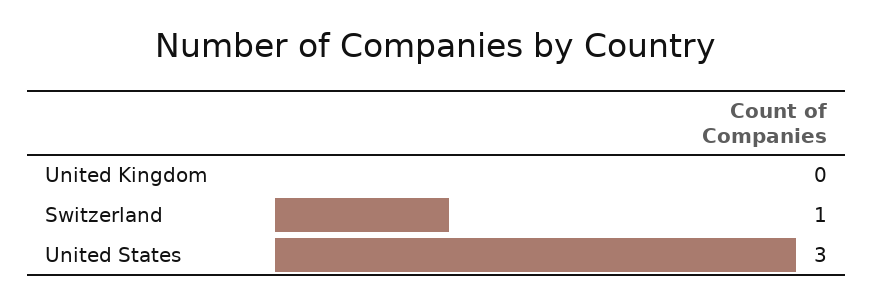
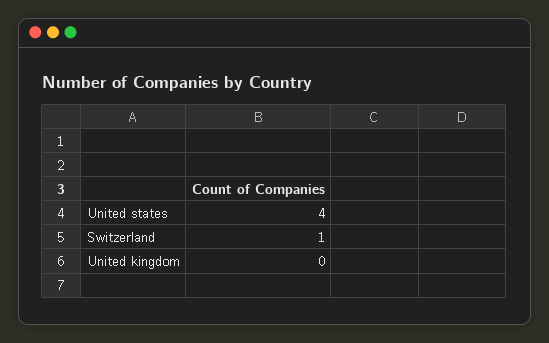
  {
    "United Kingdom": 0,
    "Switzerland": 1,
-   "United States": 3
+   "United States": 4
  }

